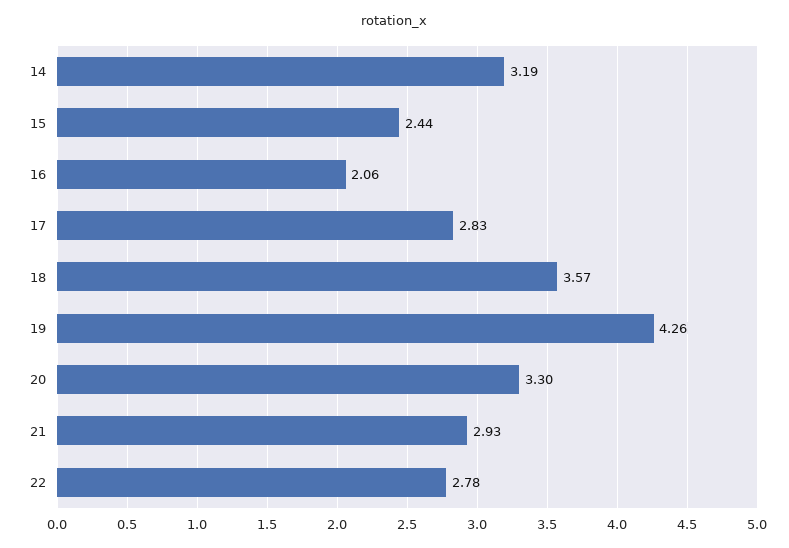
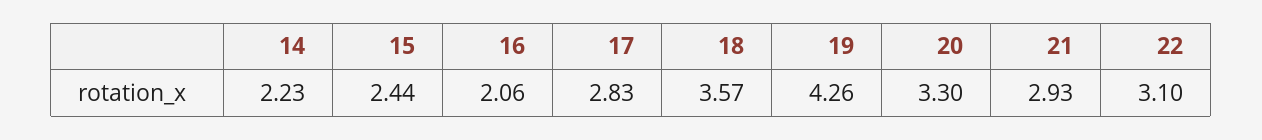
  {
-   "14": 3.19,
+   "14": 2.23,
    "15": 2.44,
    "16": 2.06,
    "17": 2.83,
    "18": 3.57,
    "19": 4.26,
    "20": 3.3,
    "21": 2.93,
-   "22": 2.78
+   "22": 3.1
  }

